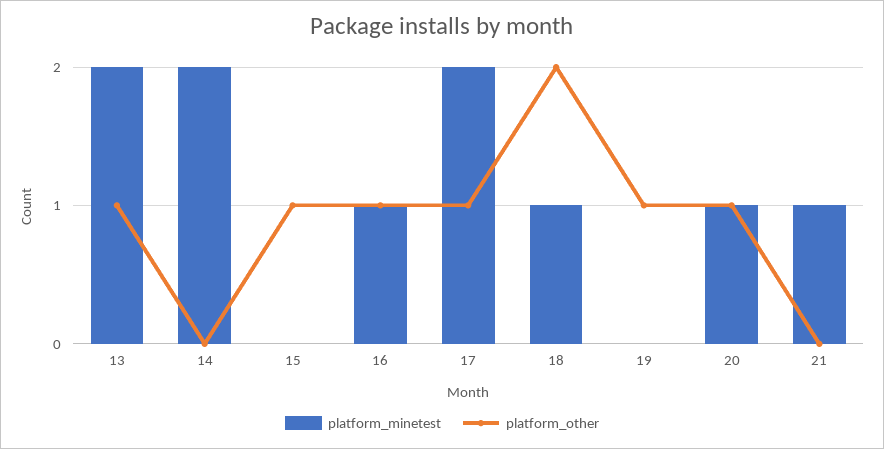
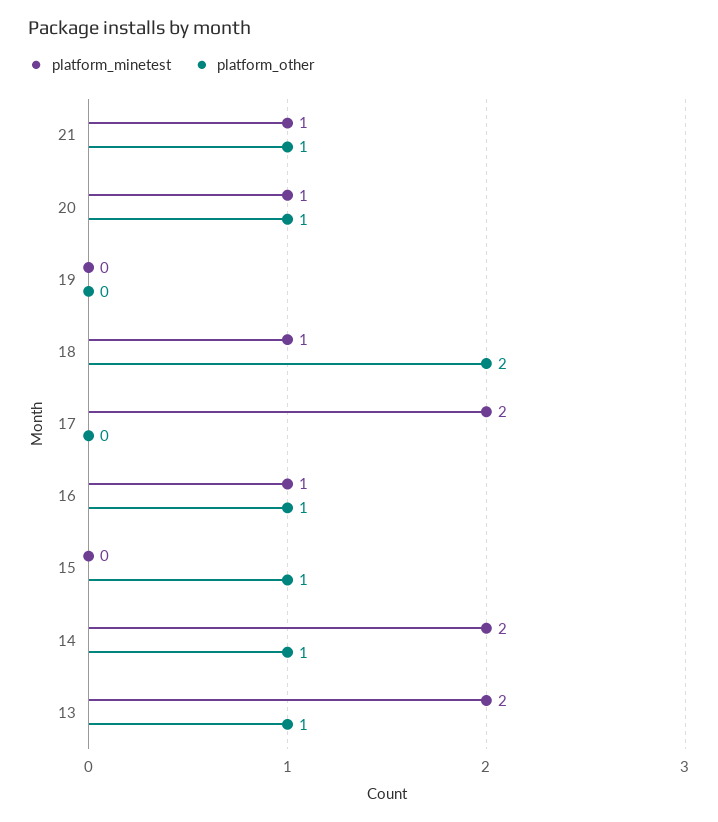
  {
    "platform_minetest": {
      "13": 2,
      "14": 2,
      "15": 0,
      "16": 1,
      "17": 2,
      "18": 1,
      "19": 0,
      "20": 1,
      "21": 1
    },
    "platform_other": {
      "13": 1,
-     "14": 0,
+     "14": 1,
      "15": 1,
      "16": 1,
-     "17": 1,
+     "17": 0,
      "18": 2,
-     "19": 1,
+     "19": 0,
      "20": 1,
-     "21": 0
+     "21": 1
    }
  }

